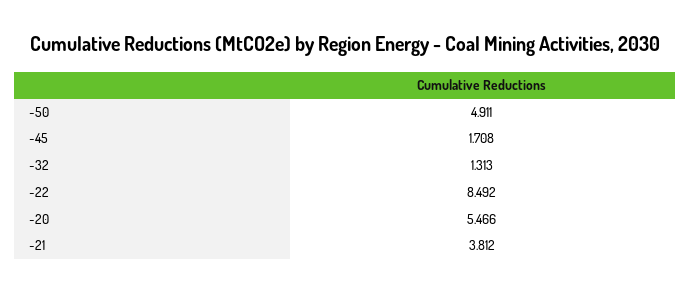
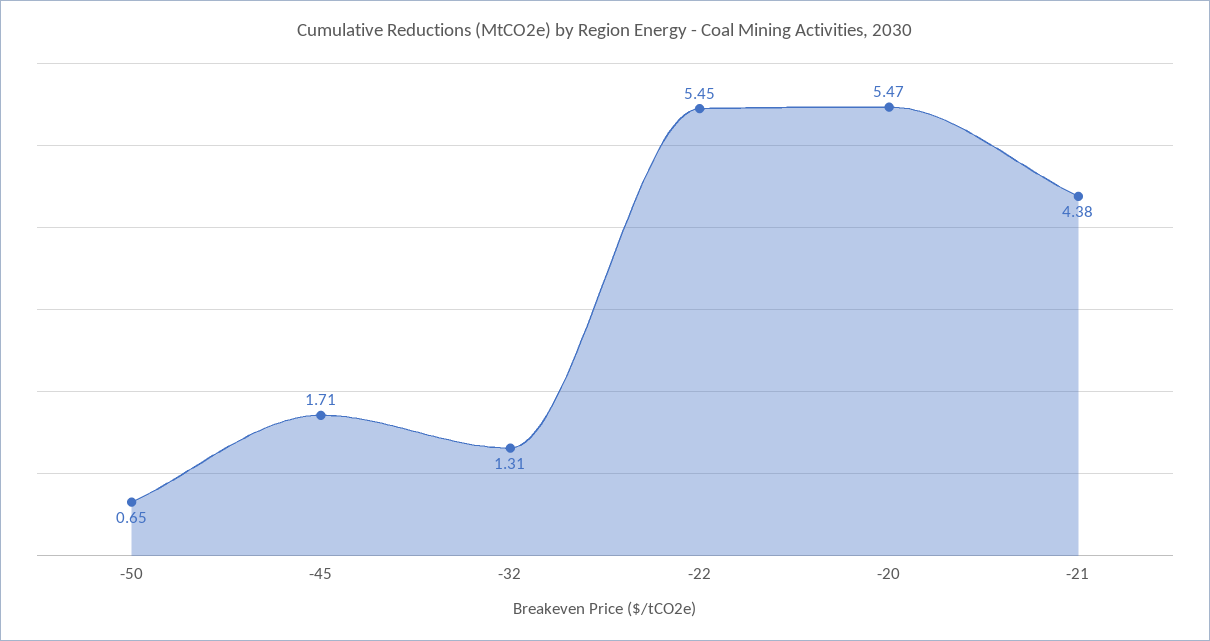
  {
-   "-50": 4.911,
+   "-50": 0.65,
    "-45": 1.708,
    "-32": 1.313,
-   "-22": 8.492,
+   "-22": 5.45,
    "-20": 5.466,
-   "-21": 3.812
+   "-21": 4.38
  }

